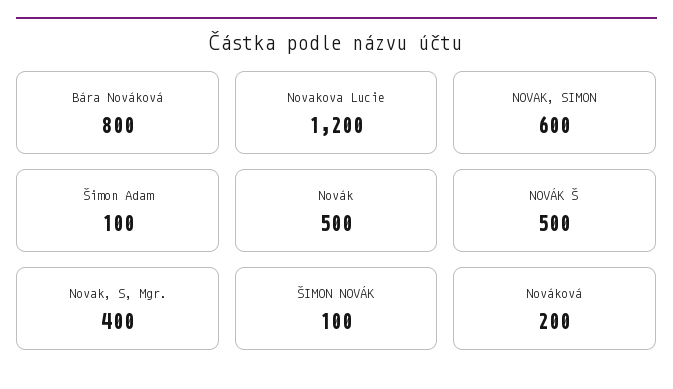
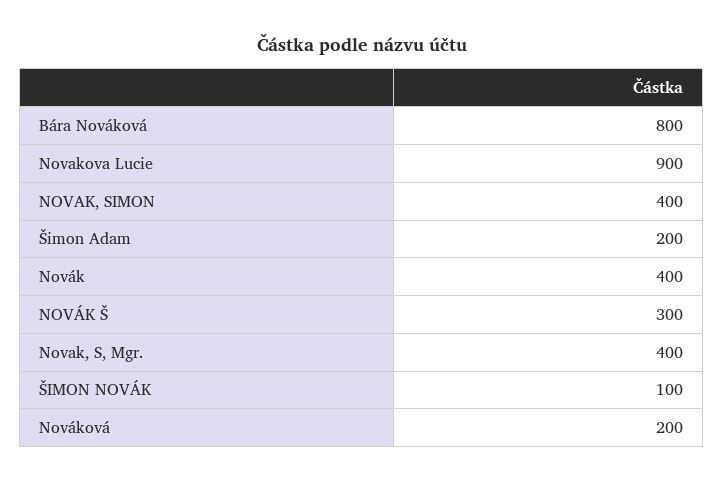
  {
    "Bára Nováková": 800,
-   "Novakova Lucie": 1200,
+   "Novakova Lucie": 900,
-   "NOVAK, SIMON": 600,
+   "NOVAK, SIMON": 400,
-   "Šimon Adam": 100,
+   "Šimon Adam": 200,
-   "Novák": 500,
+   "Novák": 400,
-   "NOVÁK Š": 500,
+   "NOVÁK Š": 300,
    "Novak, S, Mgr.": 400,
    "ŠIMON NOVÁK": 100,
    "Nováková": 200
  }

